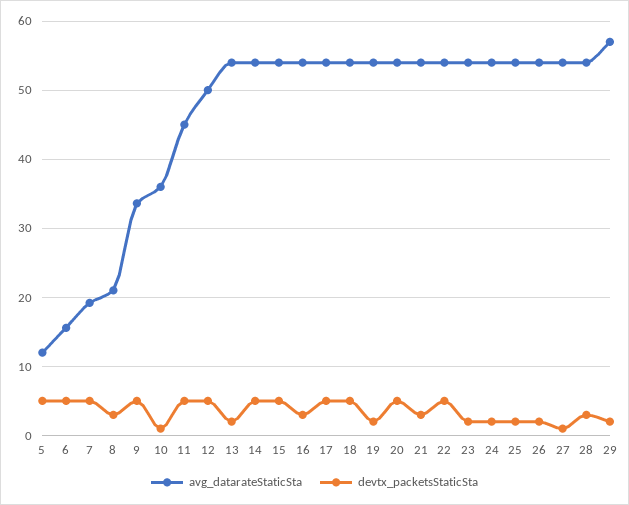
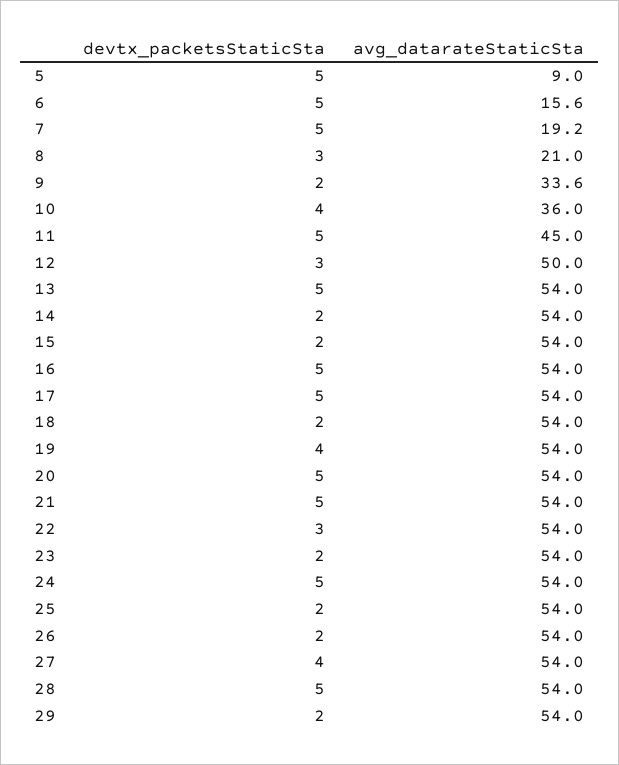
  {
    "avg_datarateStaticSta": {
-     "5": 12,
+     "5": 9,
      "6": 15.6,
      "7": 19.2,
      "8": 21,
      "9": 33.6,
      "10": 36,
      "11": 45,
      "12": 50,
      "13": 54,
      "14": 54,
      "15": 54,
      "16": 54,
      "17": 54,
      "18": 54,
      "19": 54,
      "20": 54,
      "21": 54,
      "22": 54,
      "23": 54,
      "24": 54,
      "25": 54,
      "26": 54,
      "27": 54,
      "28": 54,
-     "29": 57
+     "29": 54
    },
    "devtx_packetsStaticSta": {
      "5": 5,
      "6": 5,
      "7": 5,
      "8": 3,
-     "9": 5,
+     "9": 2,
-     "10": 1,
+     "10": 4,
      "11": 5,
-     "12": 5,
+     "12": 3,
-     "13": 2,
+     "13": 5,
-     "14": 5,
+     "14": 2,
-     "15": 5,
+     "15": 2,
-     "16": 3,
+     "16": 5,
      "17": 5,
-     "18": 5,
+     "18": 2,
-     "19": 2,
+     "19": 4,
      "20": 5,
-     "21": 3,
+     "21": 5,
-     "22": 5,
+     "22": 3,
      "23": 2,
-     "24": 2,
+     "24": 5,
      "25": 2,
      "26": 2,
-     "27": 1,
+     "27": 4,
-     "28": 3,
+     "28": 5,
      "29": 2
    }
  }

